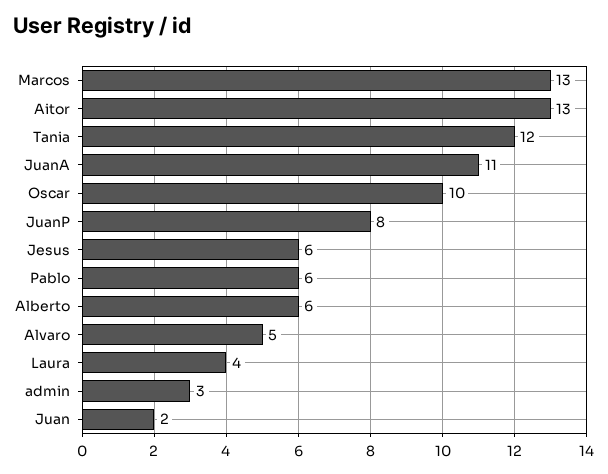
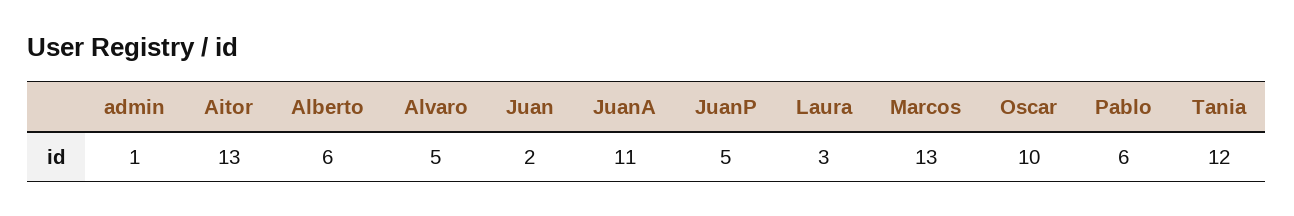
  {
    "Marcos": 13,
    "Aitor": 13,
    "Tania": 12,
    "JuanA": 11,
    "Oscar": 10,
-   "JuanP": 8,
+   "JuanP": 5,
-   "Jesus": 6,
    "Pablo": 6,
    "Alberto": 6,
    "Alvaro": 5,
-   "Laura": 4,
+   "Laura": 3,
-   "admin": 3,
+   "admin": 1,
    "Juan": 2
  }

